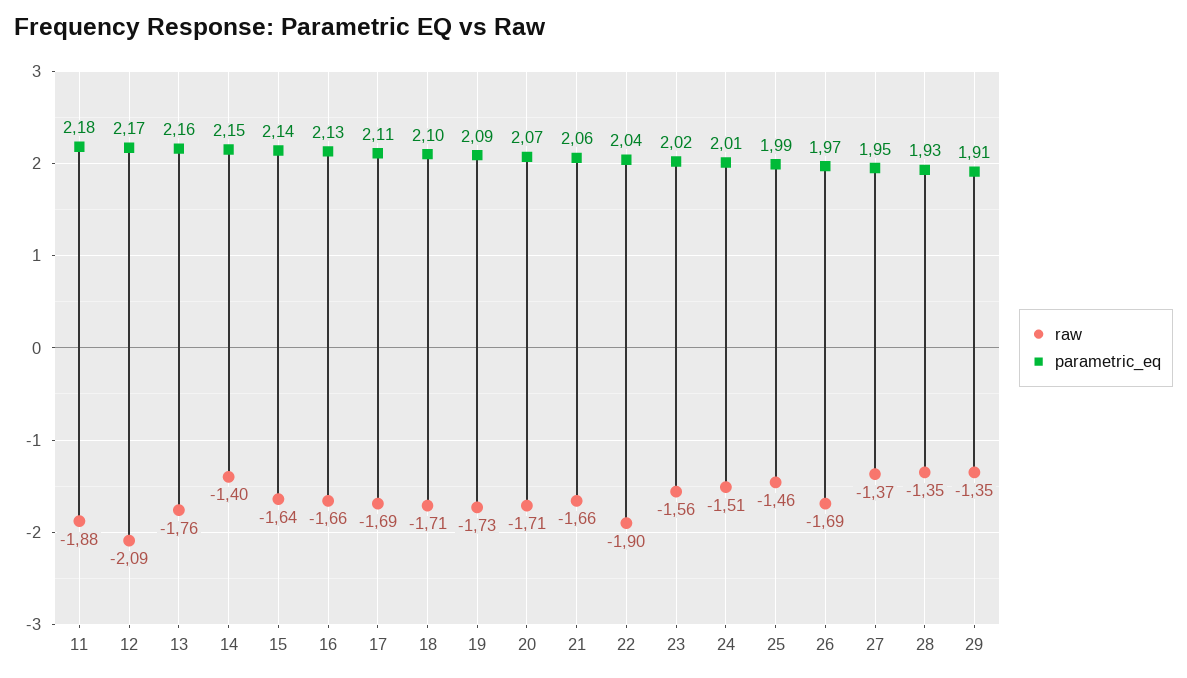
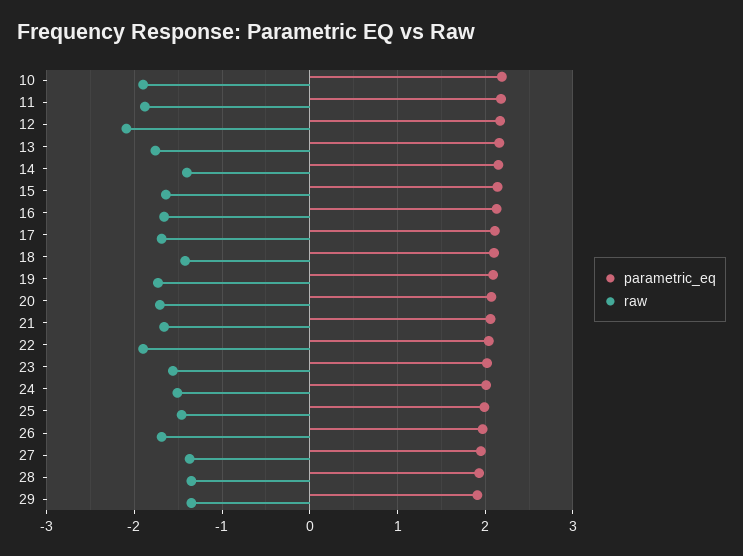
  {
    "raw": {
      "11": -1.88,
      "12": -2.09,
      "13": -1.76,
      "14": -1.4,
      "15": -1.64,
      "16": -1.66,
      "17": -1.69,
-     "18": -1.71,
+     "18": -1.4,
      "19": -1.73,
      "20": -1.71,
      "21": -1.66,
      "22": -1.9,
      "23": -1.56,
      "24": -1.51,
      "25": -1.46,
      "26": -1.69,
      "27": -1.37,
      "28": -1.35,
-     "29": -1.35
+     "29": -1.35,
+     "10": -1.9
    },
    "parametric_eq": {
      "11": 2.18,
      "12": 2.17,
      "13": 2.16,
      "14": 2.15,
      "15": 2.14,
      "16": 2.13,
      "17": 2.11,
      "18": 2.1,
      "19": 2.09,
      "20": 2.07,
      "21": 2.06,
      "22": 2.04,
      "23": 2.02,
      "24": 2.01,
      "25": 1.99,
      "26": 1.97,
      "27": 1.95,
      "28": 1.93,
-     "29": 1.91
+     "29": 1.91,
+     "10": 2.2
    }
  }

